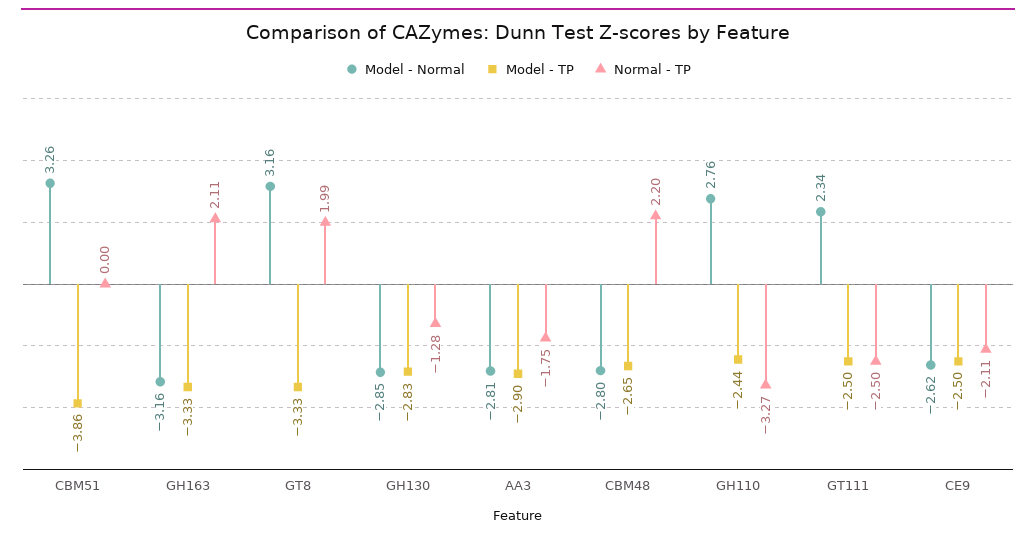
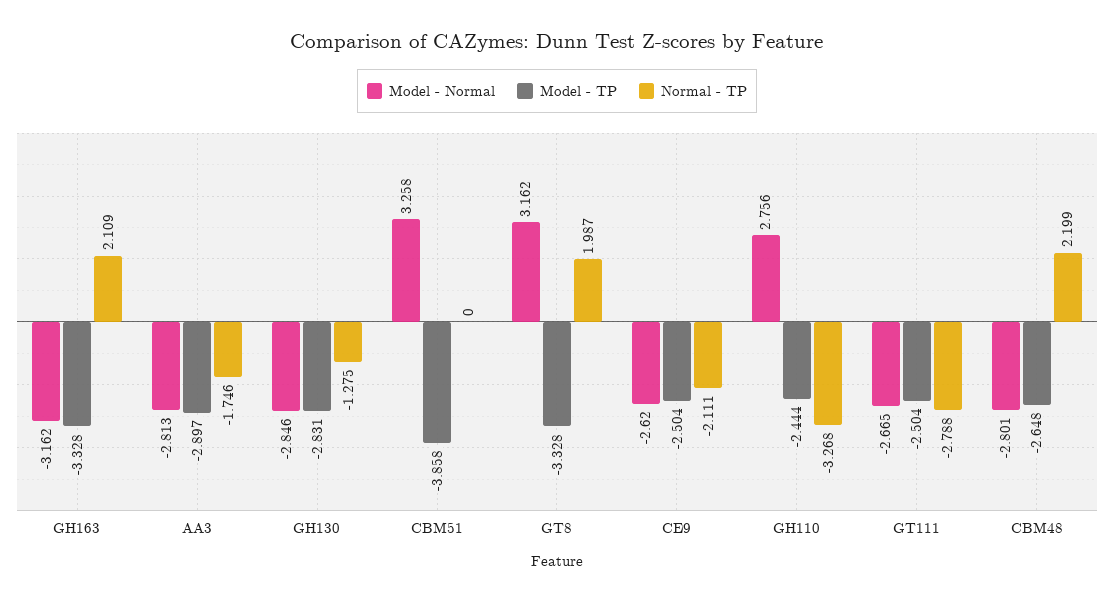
  {
    "Model - Normal": {
      "CBM51": 3.258,
      "GH163": -3.162,
      "GT8": 3.162,
      "GH130": -2.846,
      "AA3": -2.813,
      "CBM48": -2.801,
      "GH110": 2.756,
-     "GT111": 2.34,
+     "GT111": -2.665,
      "CE9": -2.62
    },
    "Model - TP": {
      "CBM51": -3.858,
      "GH163": -3.328,
      "GT8": -3.328,
      "GH130": -2.831,
      "AA3": -2.897,
      "CBM48": -2.648,
      "GH110": -2.444,
      "GT111": -2.504,
      "CE9": -2.504
    },
    "Normal - TP": {
      "CBM51": 0,
      "GH163": 2.109,
      "GT8": 1.987,
      "GH130": -1.275,
      "AA3": -1.746,
      "CBM48": 2.199,
      "GH110": -3.268,
-     "GT111": -2.5,
+     "GT111": -2.788,
      "CE9": -2.111
    }
  }

